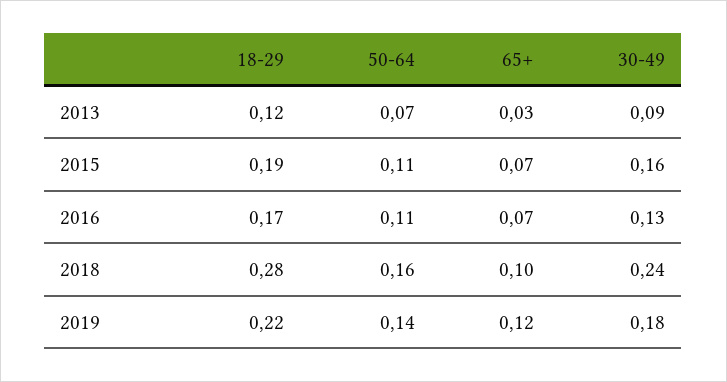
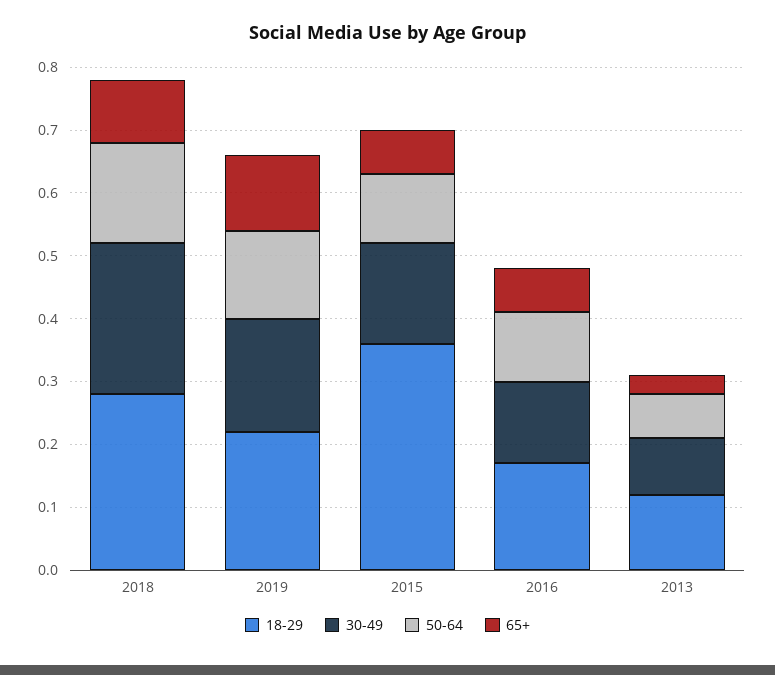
  {
    "18-29": {
      "2013": 0.12,
-     "2015": 0.19,
+     "2015": 0.35,
      "2016": 0.17,
      "2018": 0.28,
      "2019": 0.22
    },
    "50-64": {
      "2013": 0.07,
      "2015": 0.11,
      "2016": 0.11,
      "2018": 0.16,
      "2019": 0.14
    },
    "65+": {
      "2013": 0.03,
      "2015": 0.07,
      "2016": 0.07,
      "2018": 0.1,
      "2019": 0.12
    },
    "30-49": {
      "2013": 0.09,
      "2015": 0.16,
      "2016": 0.13,
      "2018": 0.24,
      "2019": 0.18
    }
  }

